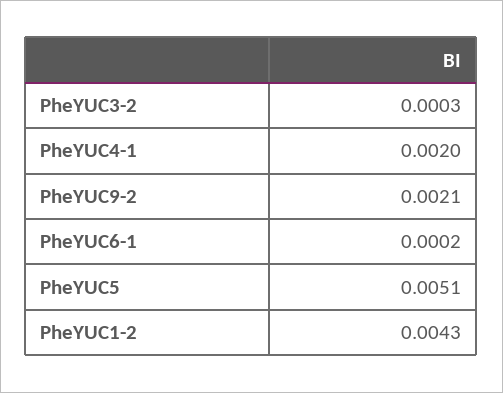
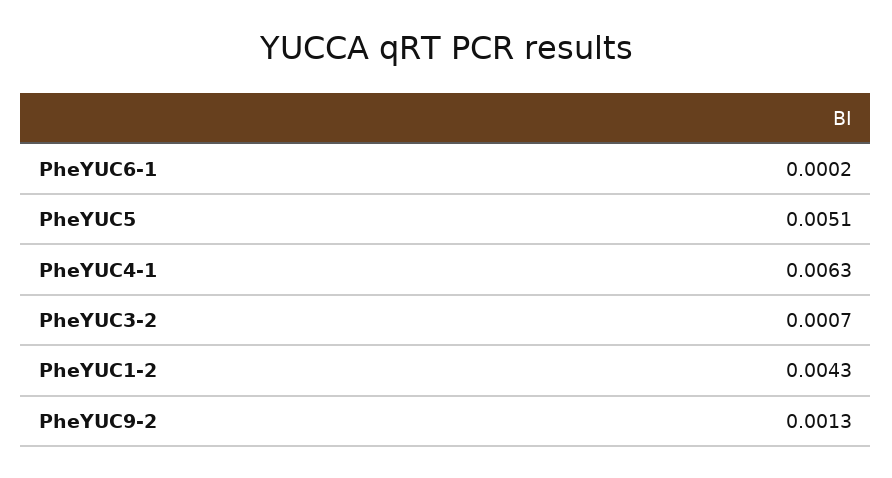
  {
-   "PheYUC3-2": 0.0003,
+   "PheYUC3-2": 0.0007,
-   "PheYUC4-1": 0.002,
+   "PheYUC4-1": 0.0063,
-   "PheYUC9-2": 0.0021,
+   "PheYUC9-2": 0.0013,
    "PheYUC6-1": 0.0002,
    "PheYUC5": 0.0051,
    "PheYUC1-2": 0.0043
  }

